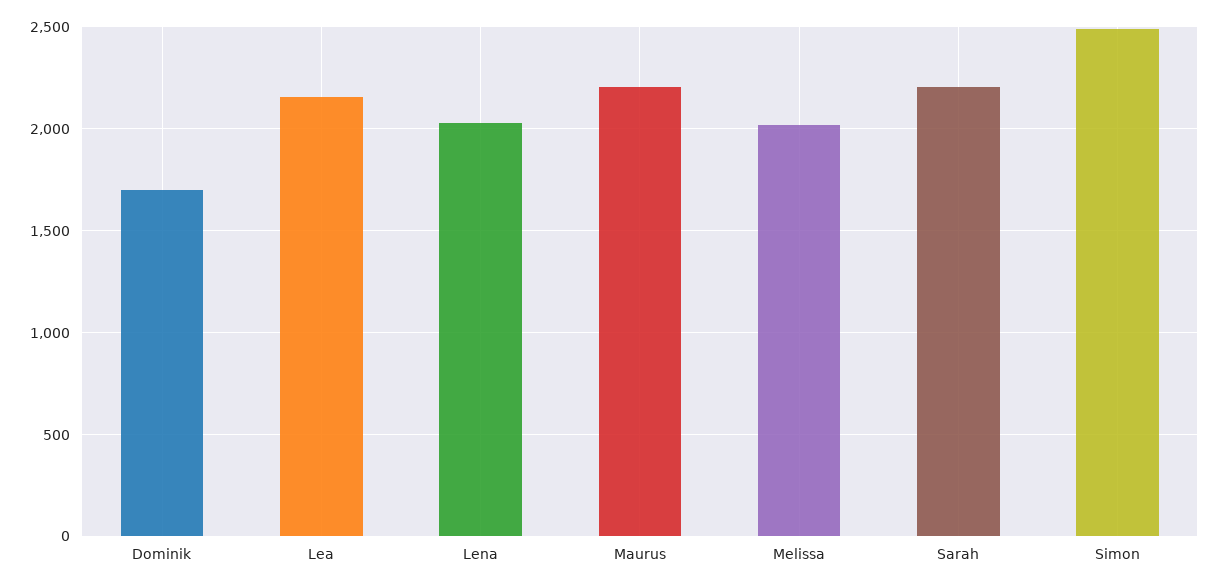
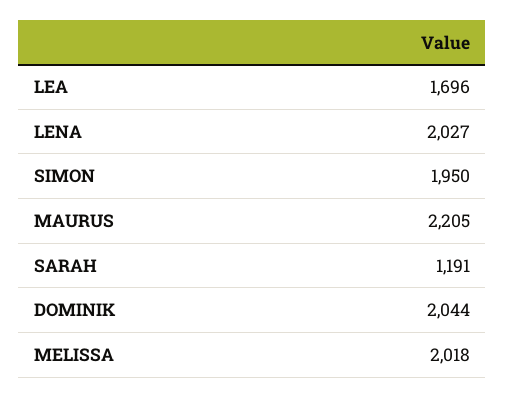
  {
-   "Dominik": 1700,
+   "Dominik": 2044,
-   "Lea": 2150,
+   "Lea": 1696,
    "Lena": 2027,
    "Maurus": 2205,
    "Melissa": 2018,
-   "Sarah": 2200,
+   "Sarah": 1191,
-   "Simon": 2500
+   "Simon": 1950
  }

